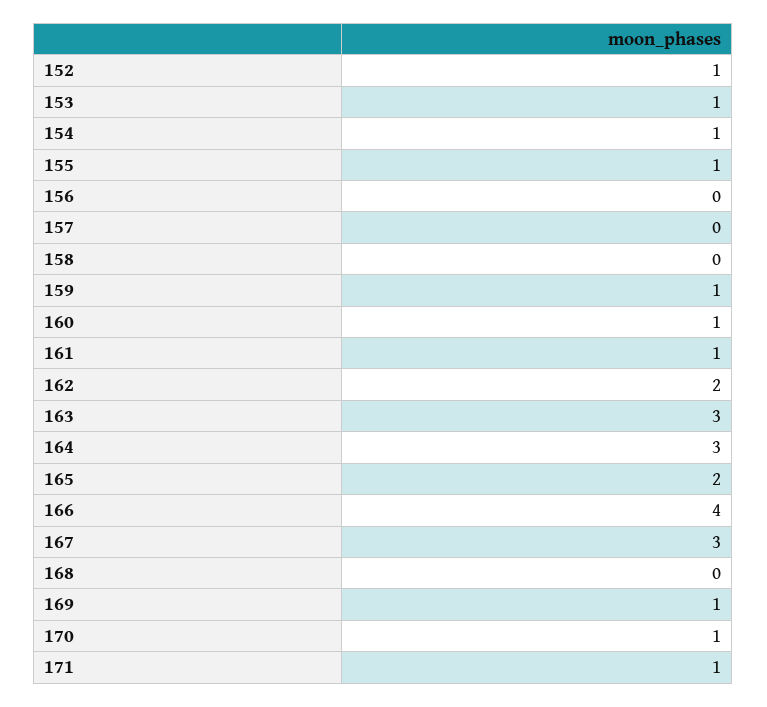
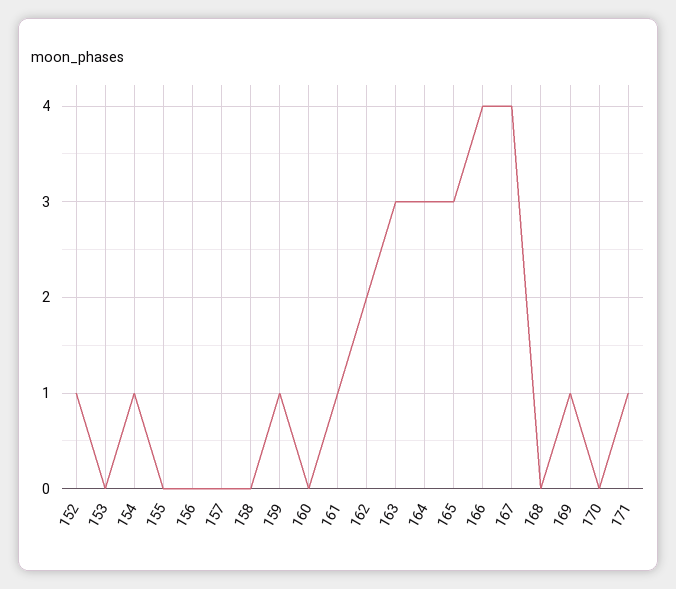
  {
    "152": 1,
-   "153": 1,
+   "153": 0,
    "154": 1,
-   "155": 1,
+   "155": 0,
    "156": 0,
    "157": 0,
    "158": 0,
    "159": 1,
-   "160": 1,
+   "160": 0,
    "161": 1,
    "162": 2,
    "163": 3,
    "164": 3,
-   "165": 2,
+   "165": 3,
    "166": 4,
-   "167": 3,
+   "167": 4,
    "168": 0,
    "169": 1,
-   "170": 1,
+   "170": 0,
    "171": 1
  }

